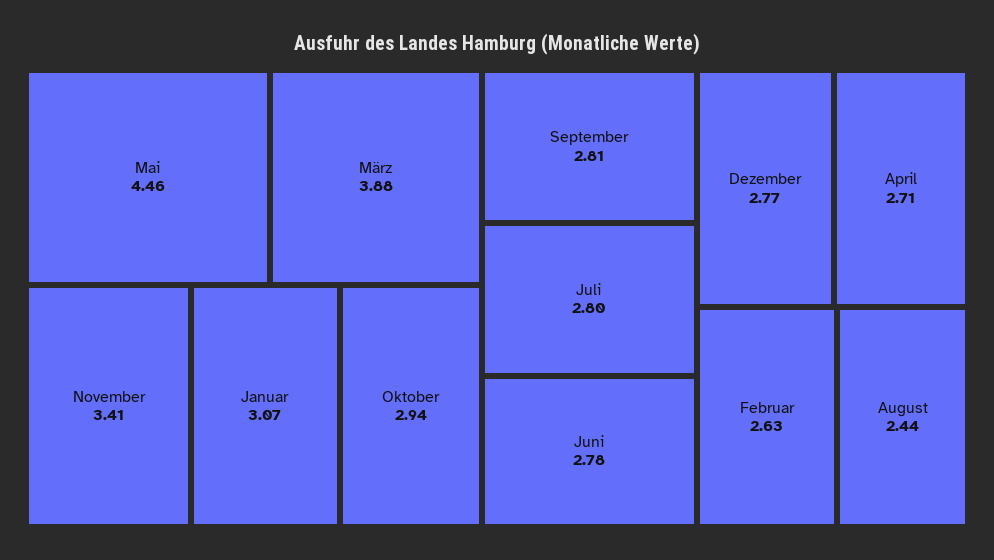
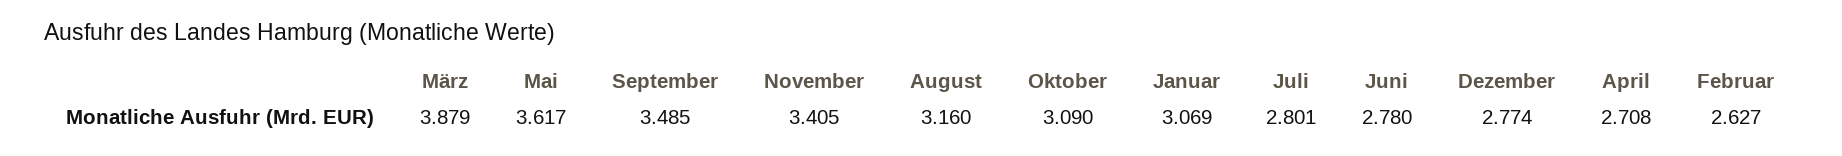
  {
-   "Mai": 4.46,
+   "Mai": 3.617,
    "März": 3.879,
    "November": 3.405,
    "Januar": 3.069,
-   "Oktober": 2.94,
+   "Oktober": 3.09,
-   "September": 2.81,
+   "September": 3.485,
    "Juli": 2.801,
    "Juni": 2.78,
    "Dezember": 2.774,
    "April": 2.708,
    "Februar": 2.627,
-   "August": 2.44
+   "August": 3.16
  }

